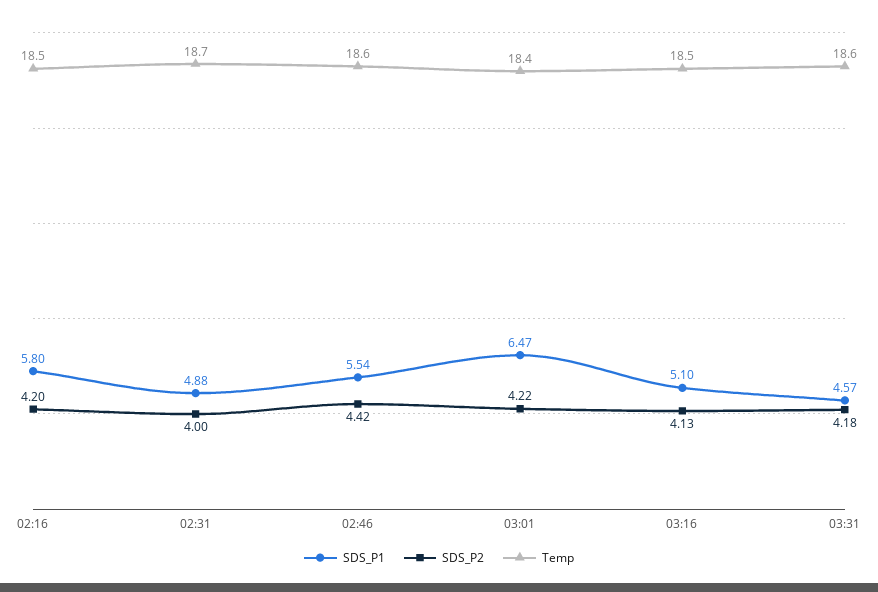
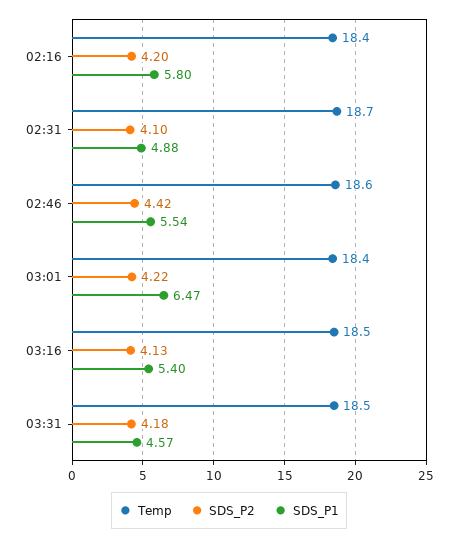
  {
    "SDS_P1": {
      "02:16": 5.8,
      "02:31": 4.88,
      "02:46": 5.54,
      "03:01": 6.47,
-     "03:16": 5.1,
+     "03:16": 5.4,
      "03:31": 4.57
    },
    "SDS_P2": {
      "02:16": 4.2,
-     "02:31": 4,
+     "02:31": 4.1,
      "02:46": 4.42,
      "03:01": 4.22,
      "03:16": 4.13,
      "03:31": 4.18
    },
    "Temp": {
-     "02:16": 18.5,
+     "02:16": 18.4,
      "02:31": 18.7,
      "02:46": 18.6,
      "03:01": 18.4,
      "03:16": 18.5,
-     "03:31": 18.6
+     "03:31": 18.5
    }
  }

